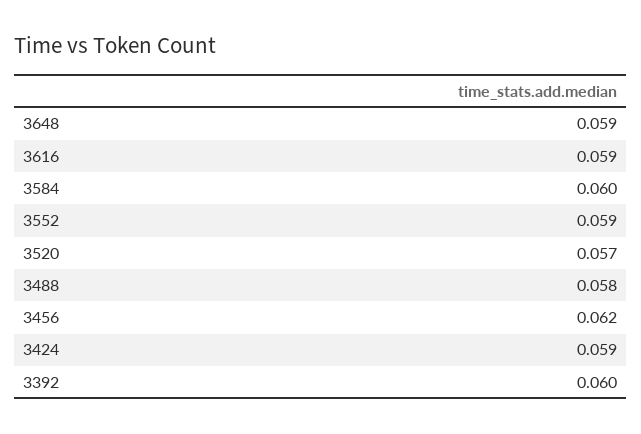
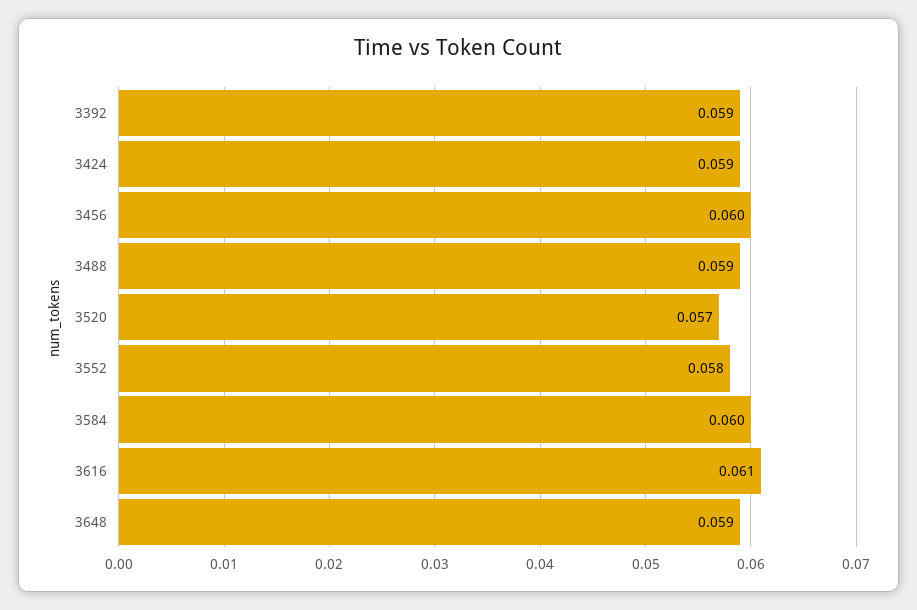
  {
    "3648": 0.059,
-   "3616": 0.059,
+   "3616": 0.061,
    "3584": 0.06,
-   "3552": 0.059,
+   "3552": 0.058,
    "3520": 0.057,
-   "3488": 0.058,
+   "3488": 0.059,
-   "3456": 0.062,
+   "3456": 0.06,
    "3424": 0.059,
-   "3392": 0.06
+   "3392": 0.059
  }

